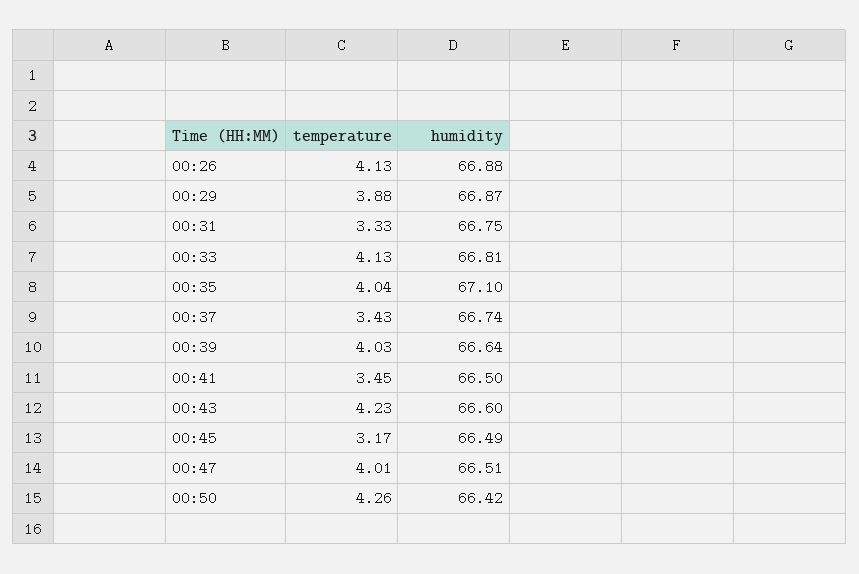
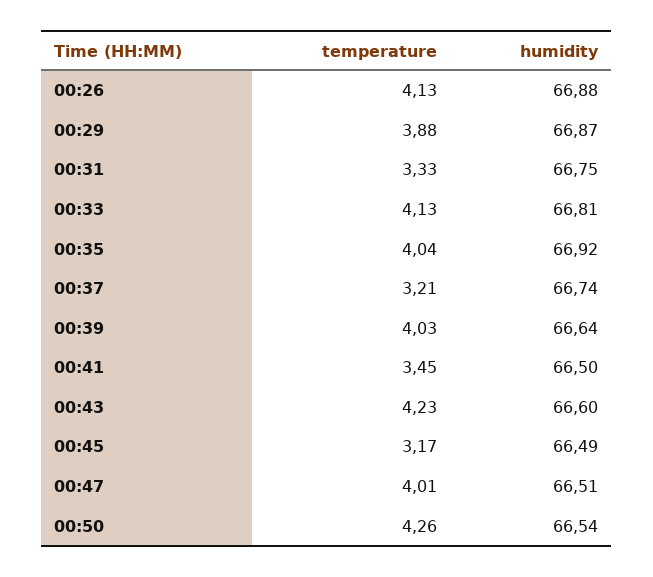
  {
    "temperature": {
      "00:26": 4.13,
      "00:29": 3.88,
      "00:31": 3.33,
      "00:33": 4.13,
      "00:35": 4.04,
-     "00:37": 3.43,
+     "00:37": 3.21,
      "00:39": 4.03,
      "00:41": 3.45,
      "00:43": 4.23,
      "00:45": 3.17,
      "00:47": 4.01,
      "00:50": 4.26
    },
    "humidity": {
      "00:26": 66.88,
      "00:29": 66.87,
      "00:31": 66.75,
      "00:33": 66.81,
-     "00:35": 67.1,
+     "00:35": 66.92,
      "00:37": 66.74,
      "00:39": 66.64,
      "00:41": 66.5,
      "00:43": 66.6,
      "00:45": 66.49,
      "00:47": 66.51,
-     "00:50": 66.42
+     "00:50": 66.54
    }
  }

